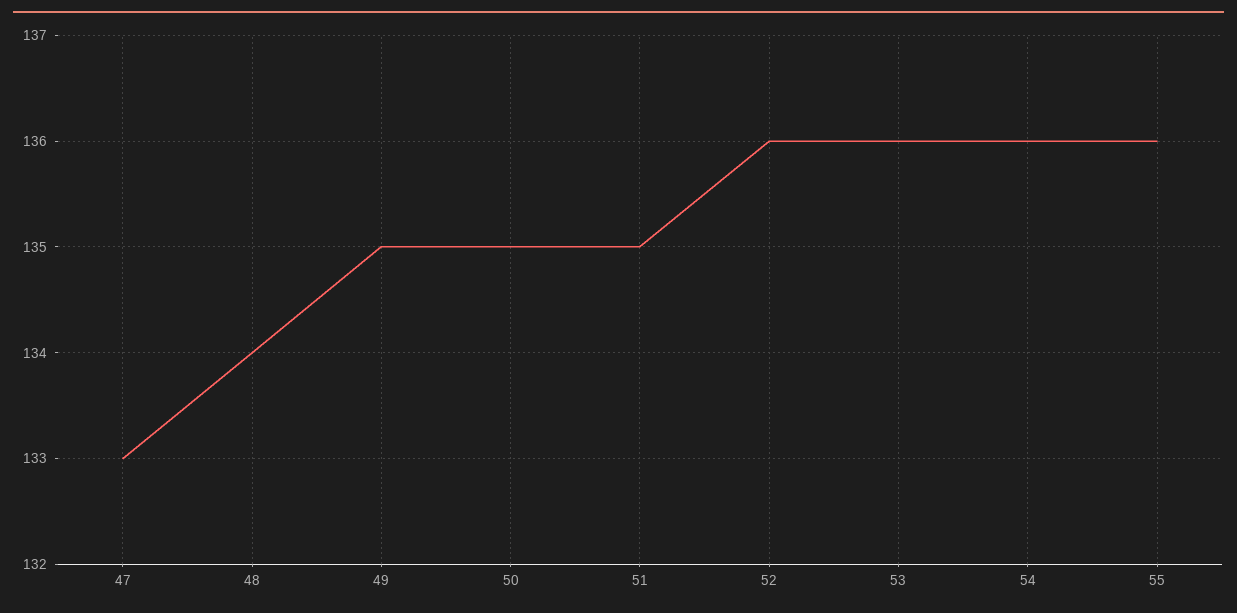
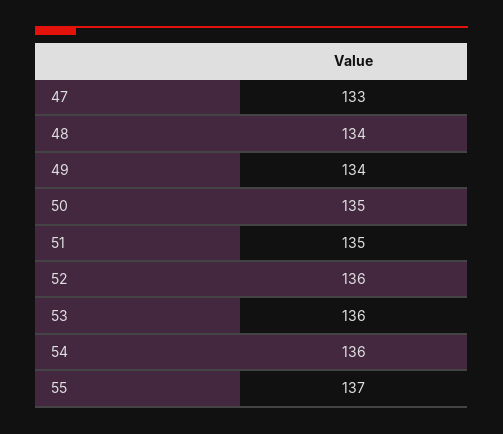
  {
    "47": 133,
    "48": 134,
-   "49": 135,
+   "49": 134,
    "50": 135,
    "51": 135,
    "52": 136,
    "53": 136,
    "54": 136,
-   "55": 136
+   "55": 137
  }

